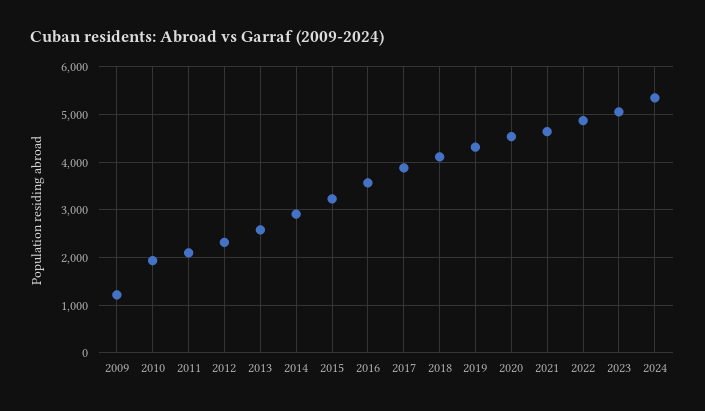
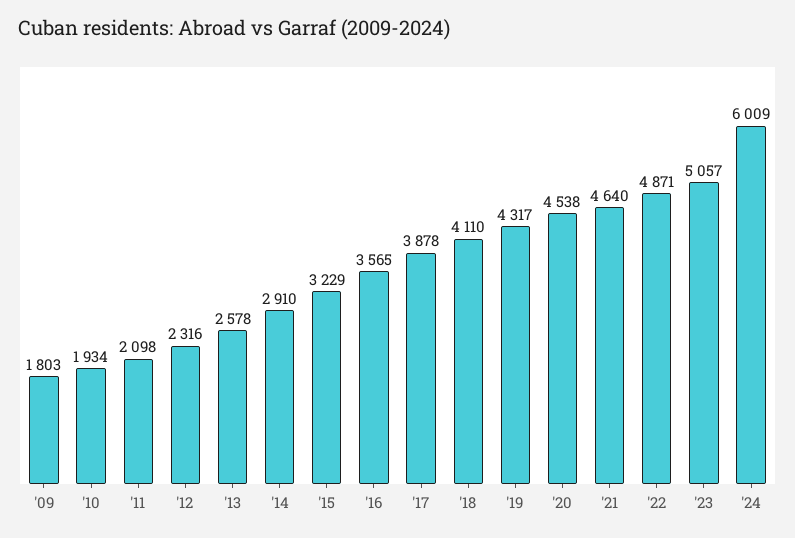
  {
-   "2009": 1200,
+   "2009": 1803,
    "2010": 1934,
    "2011": 2098,
    "2012": 2316,
    "2013": 2578,
    "2014": 2910,
    "2015": 3229,
    "2016": 3565,
    "2017": 3878,
    "2018": 4110,
    "2019": 4317,
    "2020": 4538,
    "2021": 4640,
    "2022": 4871,
    "2023": 5057,
-   "2024": 5400
+   "2024": 6009
  }

